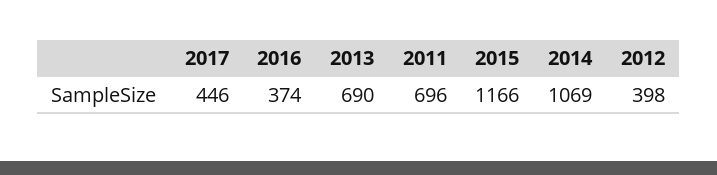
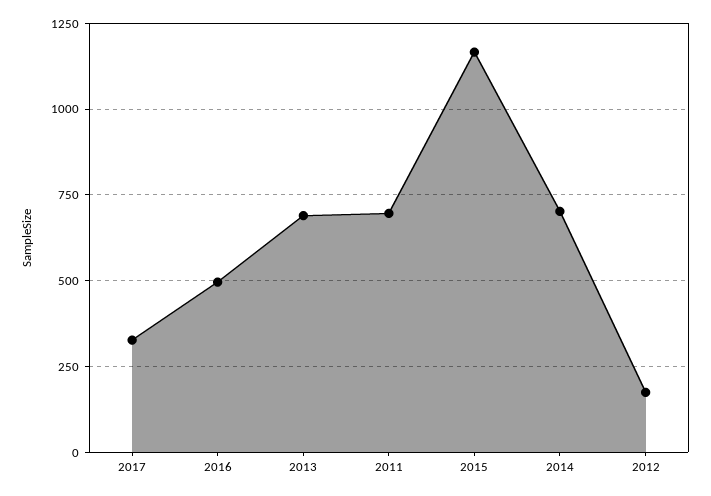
  {
-   "2017": 446,
+   "2017": 325,
-   "2016": 374,
+   "2016": 500,
    "2013": 690,
    "2011": 696,
    "2015": 1166,
-   "2014": 1069,
+   "2014": 700,
-   "2012": 398
+   "2012": 175
  }

